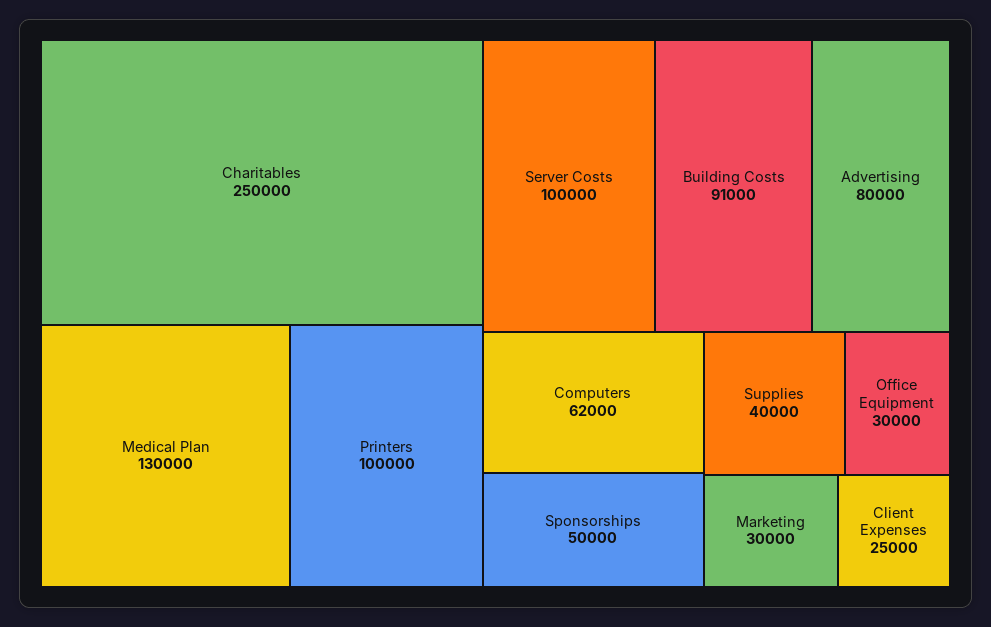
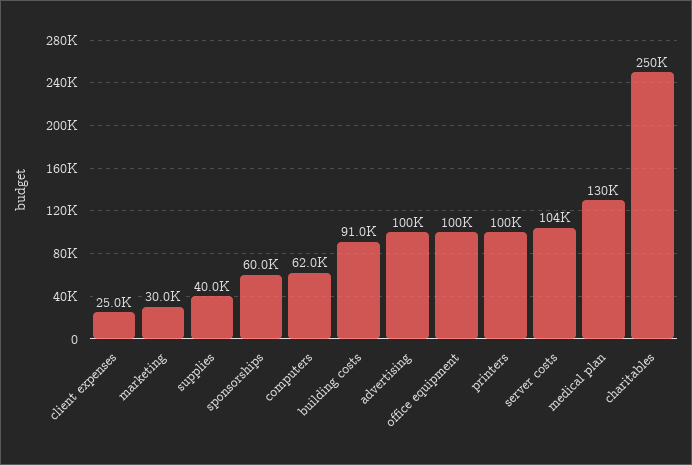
  {
    "Charitables": 250000,
    "Medical Plan": 130000,
    "Printers": 100000,
-   "Server Costs": 100000,
+   "Server Costs": 104000,
    "Building Costs": 91000,
-   "Advertising": 80000,
+   "Advertising": 100000,
    "Computers": 62000,
-   "Sponsorships": 50000,
+   "Sponsorships": 60000,
    "Supplies": 40000,
-   "Office Equipment": 30000,
+   "Office Equipment": 100000,
    "Marketing": 30000,
    "Client Expenses": 25000
  }

